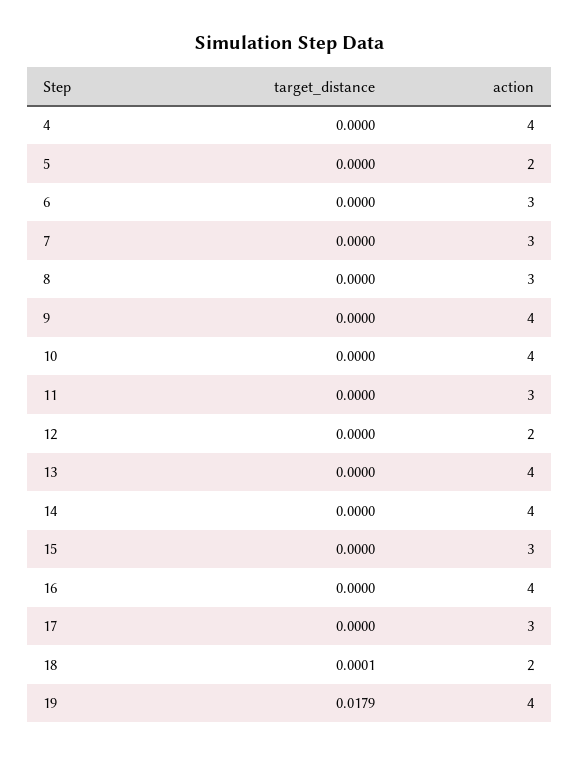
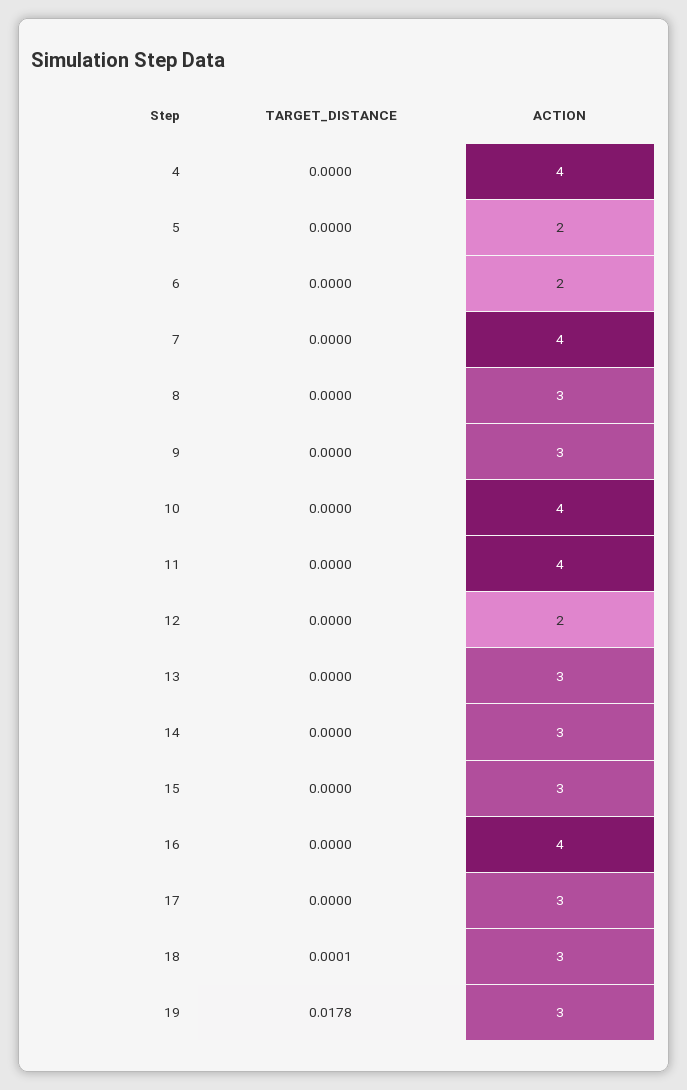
  {
    "target_distance": {
      "4": 0,
      "5": 0,
      "6": 0,
      "7": 0,
      "8": 0,
      "9": 0,
      "10": 0,
      "11": 0,
      "12": 0,
      "13": 0,
      "14": 0,
      "15": 0,
      "16": 0,
      "17": 0,
      "18": 0.0001,
-     "19": 0.0179
+     "19": 0.0178
    },
    "action": {
      "4": 4,
      "5": 2,
-     "6": 3,
+     "6": 2,
-     "7": 3,
+     "7": 4,
      "8": 3,
-     "9": 4,
+     "9": 3,
      "10": 4,
-     "11": 3,
+     "11": 4,
      "12": 2,
-     "13": 4,
+     "13": 3,
-     "14": 4,
+     "14": 3,
      "15": 3,
      "16": 4,
      "17": 3,
-     "18": 2,
+     "18": 3,
-     "19": 4
+     "19": 3
    }
  }

